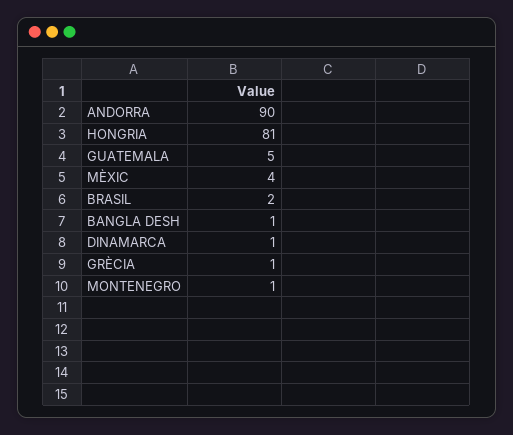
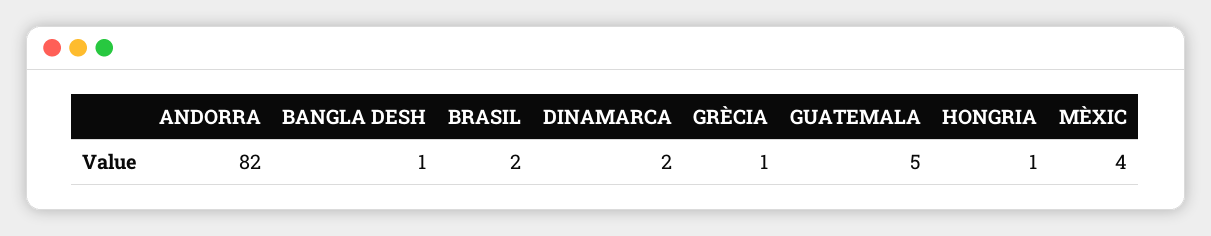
  {
-   "ANDORRA": 90,
+   "ANDORRA": 82,
-   "HONGRIA": 81,
+   "HONGRIA": 1,
    "GUATEMALA": 5,
    "MÈXIC": 4,
    "BRASIL": 2,
    "BANGLA DESH": 1,
-   "DINAMARCA": 1,
+   "DINAMARCA": 2,
-   "GRÈCIA": 1,
+   "GRÈCIA": 1
-   "MONTENEGRO": 1
  }

